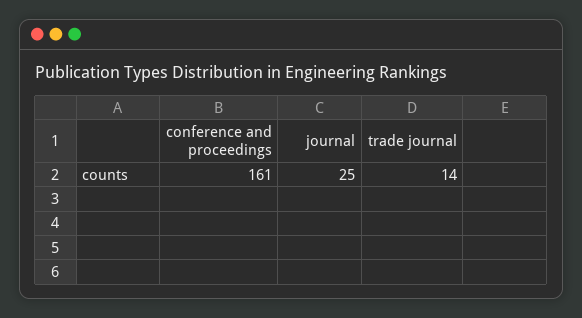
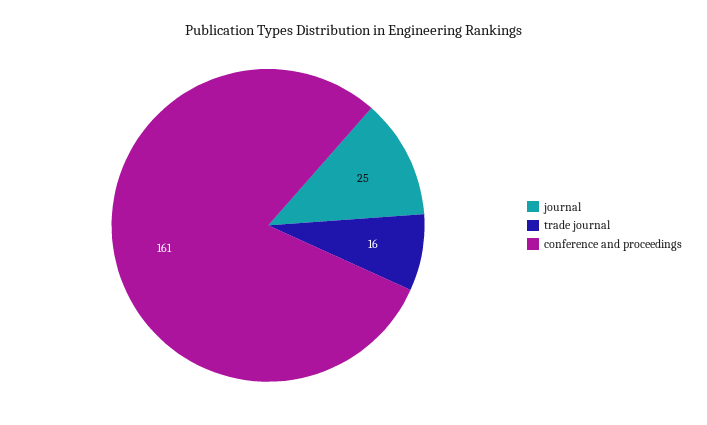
  {
    "conference and proceedings": 161,
    "journal": 25,
-   "trade journal": 14
+   "trade journal": 16
  }

